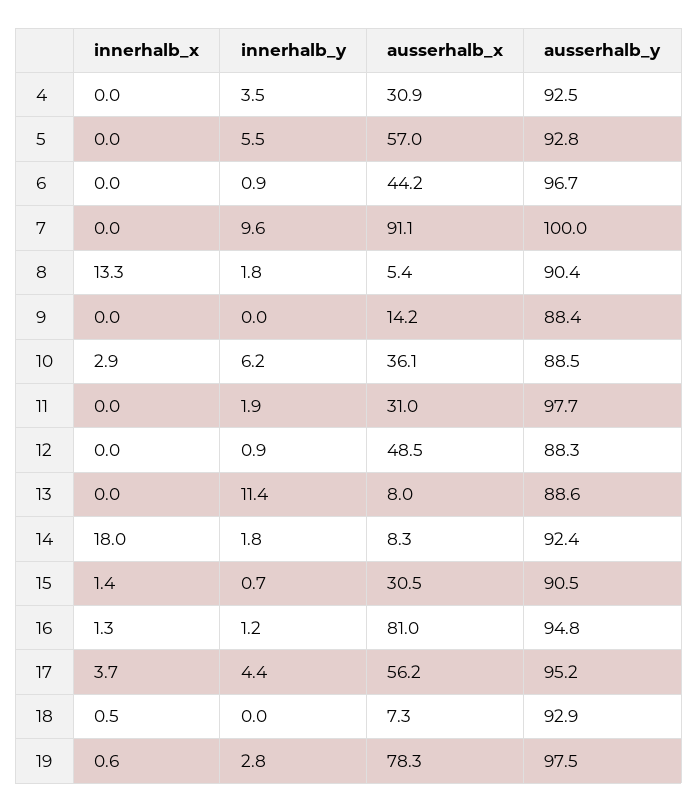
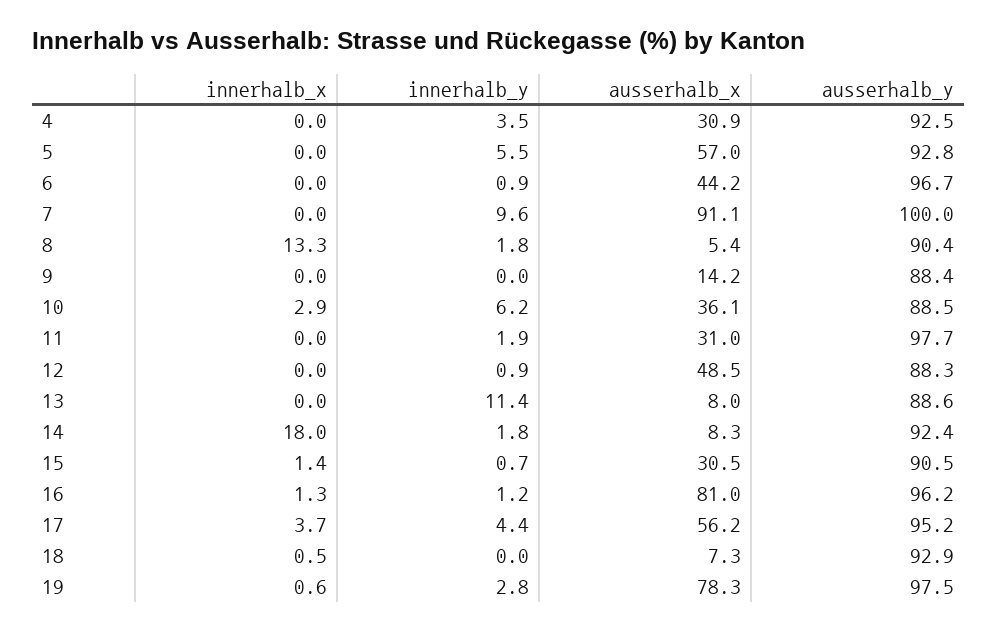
  {
    "innerhalb_x": {
      "4": 0,
      "5": 0,
      "6": 0,
      "7": 0,
      "8": 13.3,
      "9": 0,
      "10": 2.9,
      "11": 0,
      "12": 0,
      "13": 0,
      "14": 18,
      "15": 1.4,
      "16": 1.3,
      "17": 3.7,
      "18": 0.5,
      "19": 0.6
    },
    "innerhalb_y": {
      "4": 3.5,
      "5": 5.5,
      "6": 0.9,
      "7": 9.6,
      "8": 1.8,
      "9": 0,
      "10": 6.2,
      "11": 1.9,
      "12": 0.9,
      "13": 11.4,
      "14": 1.8,
      "15": 0.7,
      "16": 1.2,
      "17": 4.4,
      "18": 0,
      "19": 2.8
    },
    "ausserhalb_x": {
      "4": 30.9,
      "5": 57,
      "6": 44.2,
      "7": 91.1,
      "8": 5.4,
      "9": 14.2,
      "10": 36.1,
      "11": 31,
      "12": 48.5,
      "13": 8,
      "14": 8.3,
      "15": 30.5,
      "16": 81,
      "17": 56.2,
      "18": 7.3,
      "19": 78.3
    },
    "ausserhalb_y": {
      "4": 92.5,
      "5": 92.8,
      "6": 96.7,
      "7": 100,
      "8": 90.4,
      "9": 88.4,
      "10": 88.5,
      "11": 97.7,
      "12": 88.3,
      "13": 88.6,
      "14": 92.4,
      "15": 90.5,
-     "16": 94.8,
+     "16": 96.2,
      "17": 95.2,
      "18": 92.9,
      "19": 97.5
    }
  }

